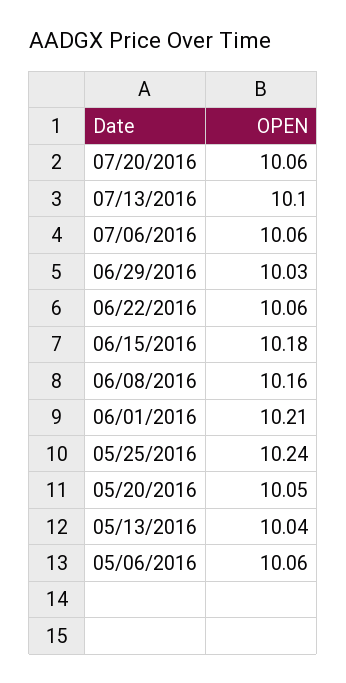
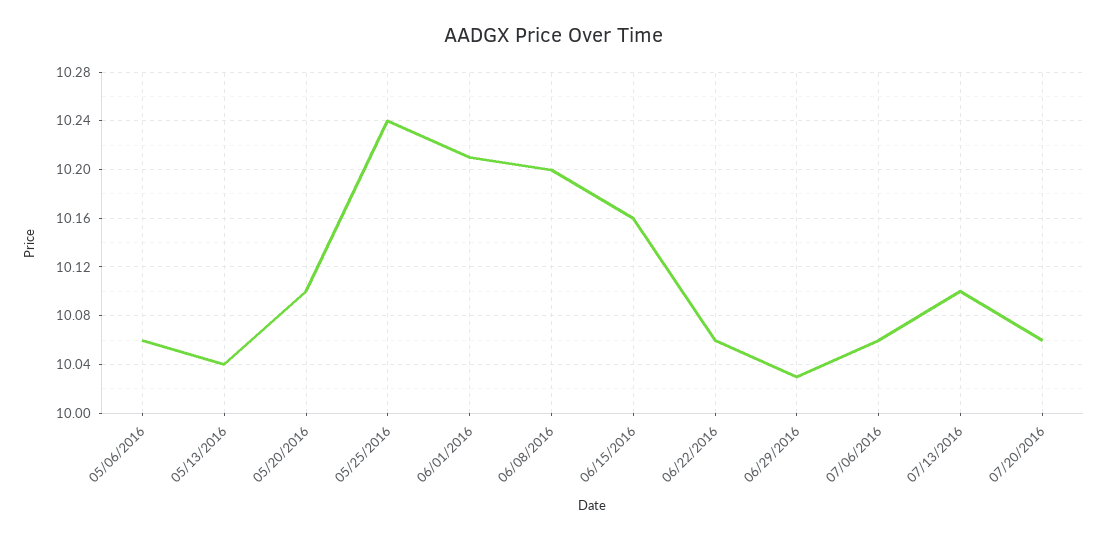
  {
    "07/20/2016": 10.06,
    "07/13/2016": 10.1,
    "07/06/2016": 10.06,
    "06/29/2016": 10.03,
    "06/22/2016": 10.06,
-   "06/15/2016": 10.18,
+   "06/15/2016": 10.16,
-   "06/08/2016": 10.16,
+   "06/08/2016": 10.2,
    "06/01/2016": 10.21,
    "05/25/2016": 10.24,
-   "05/20/2016": 10.05,
+   "05/20/2016": 10.1,
    "05/13/2016": 10.04,
    "05/06/2016": 10.06
  }

